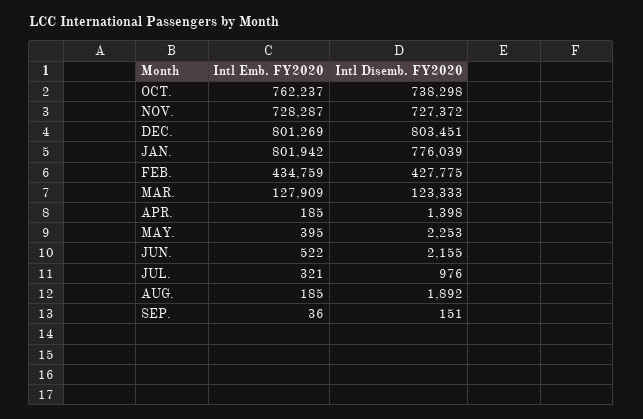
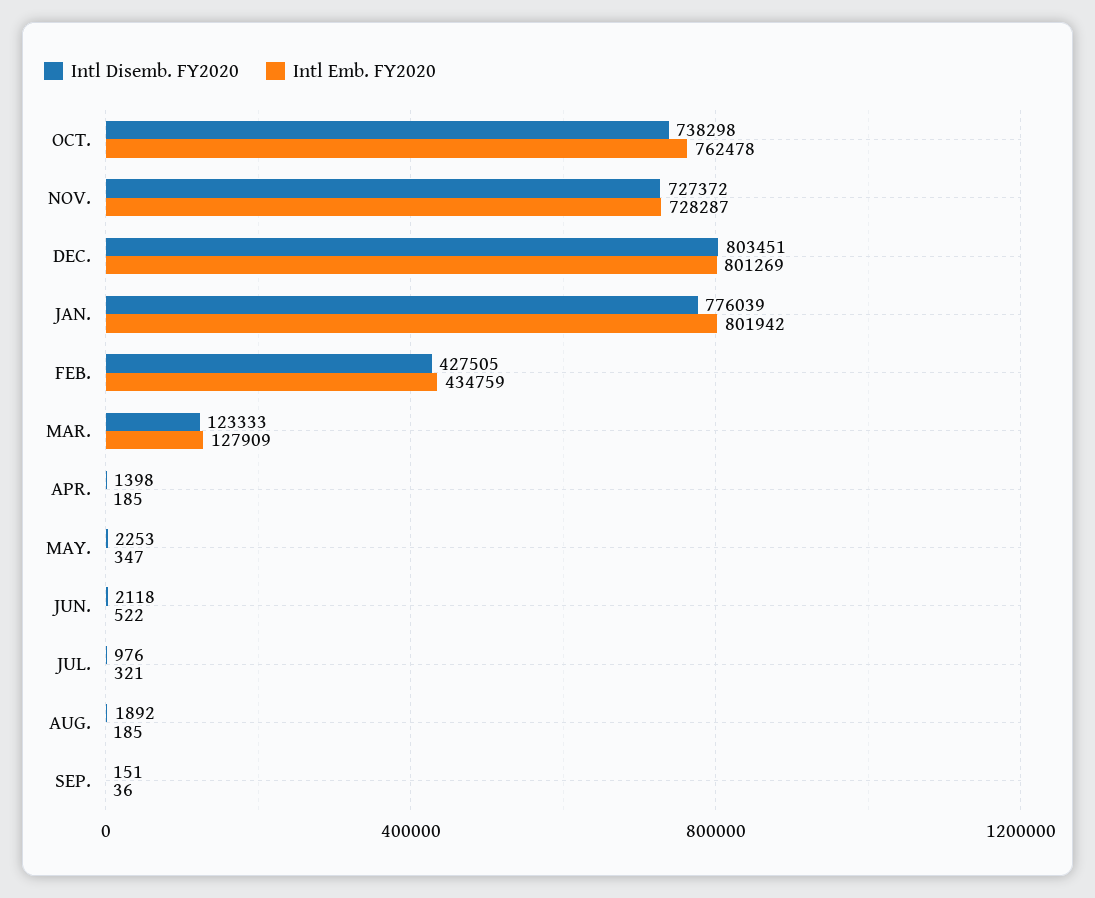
  {
    "Intl Emb. FY2020": {
-     "OCT.": 762237,
+     "OCT.": 762478,
      "NOV.": 728287,
      "DEC.": 801269,
      "JAN.": 801942,
      "FEB.": 434759,
      "MAR.": 127909,
      "APR.": 185,
-     "MAY.": 395,
+     "MAY.": 347,
      "JUN.": 522,
      "JUL.": 321,
      "AUG.": 185,
      "SEP.": 36
    },
    "Intl Disemb. FY2020": {
      "OCT.": 738298,
      "NOV.": 727372,
      "DEC.": 803451,
      "JAN.": 776039,
-     "FEB.": 427775,
+     "FEB.": 427505,
      "MAR.": 123333,
      "APR.": 1398,
      "MAY.": 2253,
-     "JUN.": 2155,
+     "JUN.": 2118,
      "JUL.": 976,
      "AUG.": 1892,
      "SEP.": 151
    }
  }

